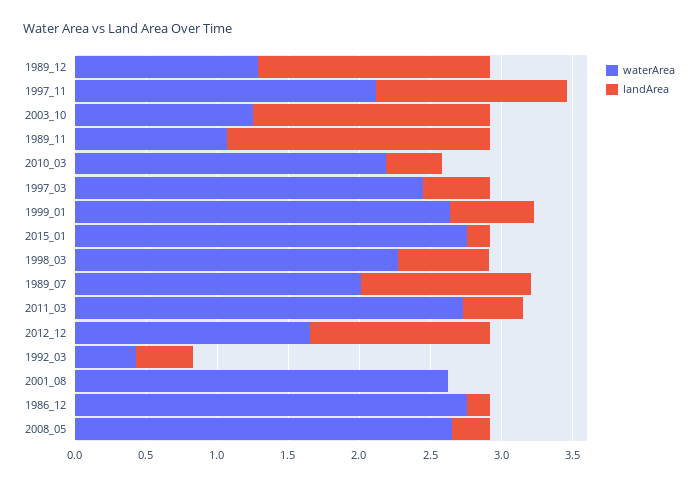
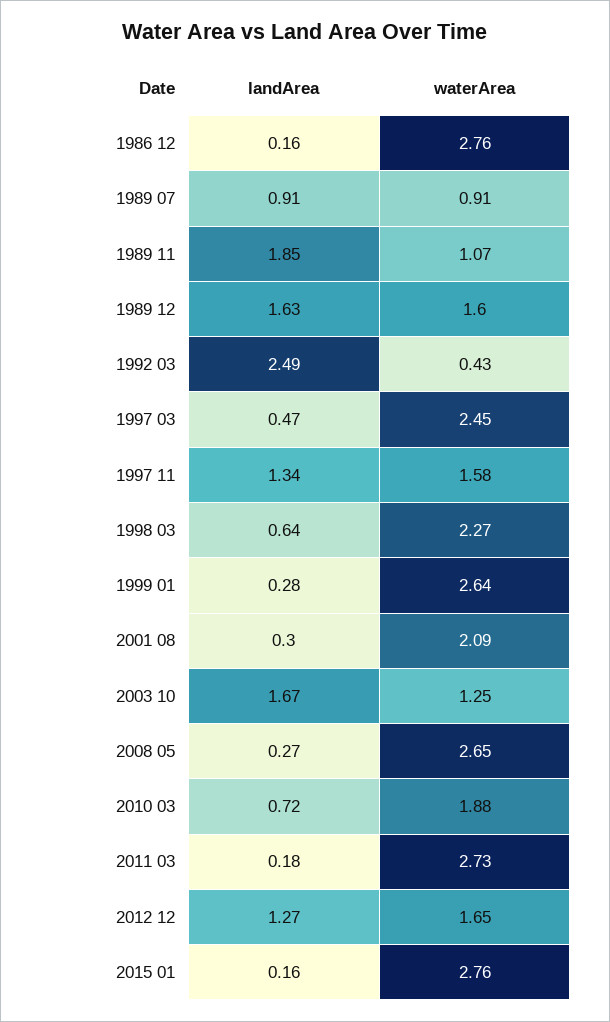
  {
    "waterArea": {
-     "1989_12": 1.3,
+     "1989_12": 1.6,
-     "1997_11": 2.1,
+     "1997_11": 1.58,
      "2003_10": 1.25,
      "1989_11": 1.07,
-     "2010_03": 2.2,
+     "2010_03": 1.88,
      "1997_03": 2.45,
      "1999_01": 2.64,
      "2015_01": 2.76,
      "1998_03": 2.27,
-     "1989_07": 2,
+     "1989_07": 0.91,
      "2011_03": 2.73,
      "2012_12": 1.65,
      "1992_03": 0.43,
-     "2001_08": 2.6,
+     "2001_08": 2.09,
      "1986_12": 2.76,
      "2008_05": 2.65
    },
    "landArea": {
      "1989_12": 1.63,
      "1997_11": 1.34,
      "2003_10": 1.67,
      "1989_11": 1.85,
-     "2010_03": 0.4,
+     "2010_03": 0.72,
      "1997_03": 0.47,
-     "1999_01": 0.6,
+     "1999_01": 0.28,
      "2015_01": 0.16,
      "1998_03": 0.64,
-     "1989_07": 1.2,
+     "1989_07": 0.91,
-     "2011_03": 0.4,
+     "2011_03": 0.18,
      "2012_12": 1.27,
-     "1992_03": 0.4,
+     "1992_03": 2.49,
-     "2001_08": 0,
+     "2001_08": 0.3,
      "1986_12": 0.16,
      "2008_05": 0.27
    }
  }

